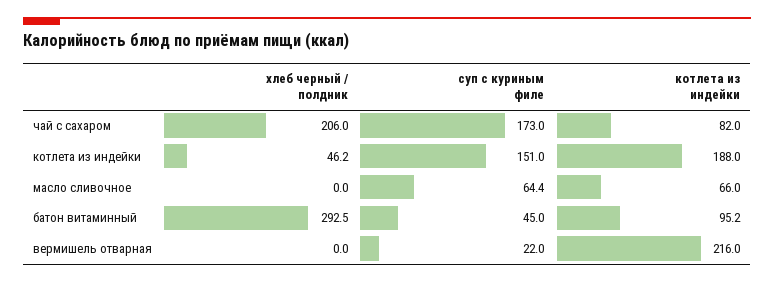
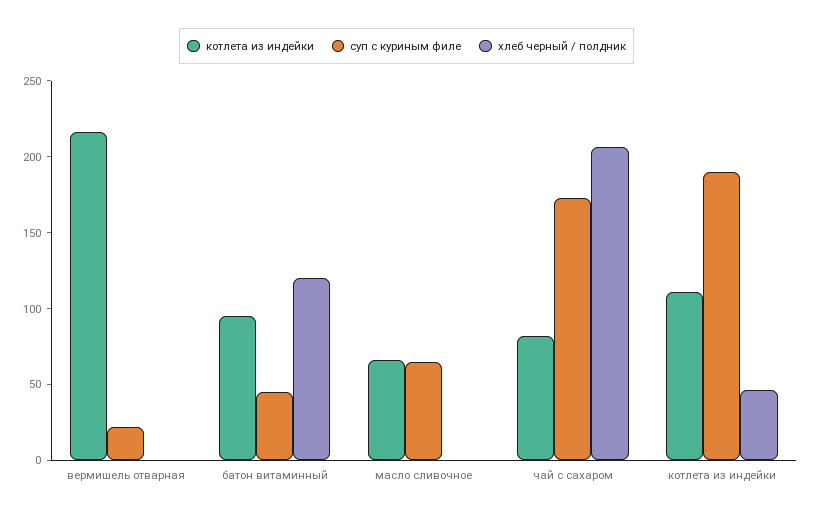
  {
    "хлеб черный / полдник": {
      "чай с сахаром": 206,
      "котлета из индейки": 46.2,
      "масло сливочное": 0,
-     "батон витаминный": 292.5,
+     "батон витаминный": 120,
      "вермишель отварная": 0
    },
    "суп с куриным филе": {
      "чай с сахаром": 173,
-     "котлета из индейки": 151,
+     "котлета из индейки": 190,
      "масло сливочное": 64.4,
      "батон витаминный": 45,
      "вермишель отварная": 22
    },
    "котлета из индейки": {
      "чай с сахаром": 82,
-     "котлета из индейки": 188,
+     "котлета из индейки": 110,
      "масло сливочное": 66,
      "батон витаминный": 95.2,
      "вермишель отварная": 216
    }
  }

